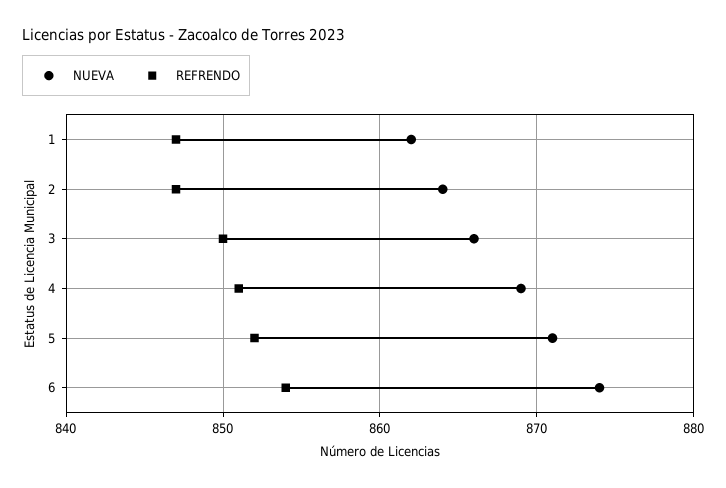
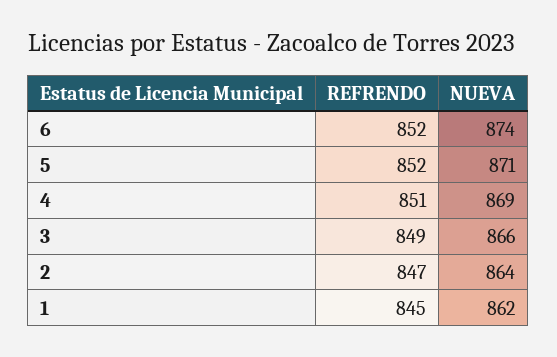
  {
    "NUEVA": {
      "1": 862,
      "2": 864,
      "3": 866,
      "4": 869,
      "5": 871,
      "6": 874
    },
    "REFRENDO": {
-     "1": 847,
+     "1": 845,
      "2": 847,
-     "3": 850,
+     "3": 849,
      "4": 851,
      "5": 852,
-     "6": 854
+     "6": 852
    }
  }

